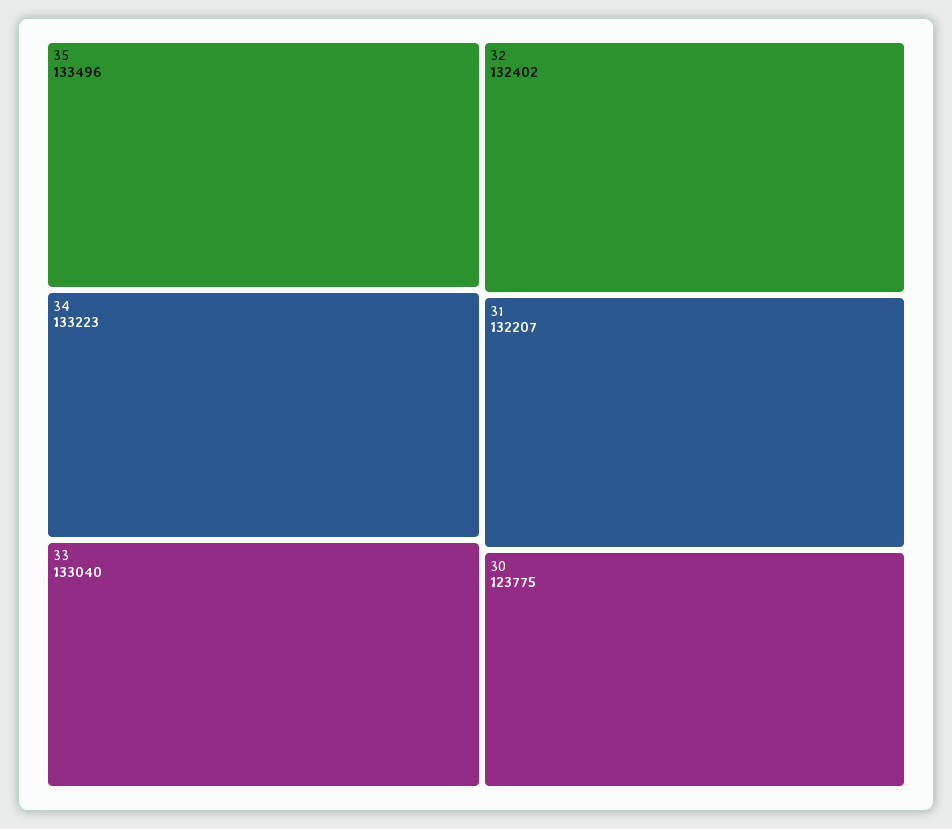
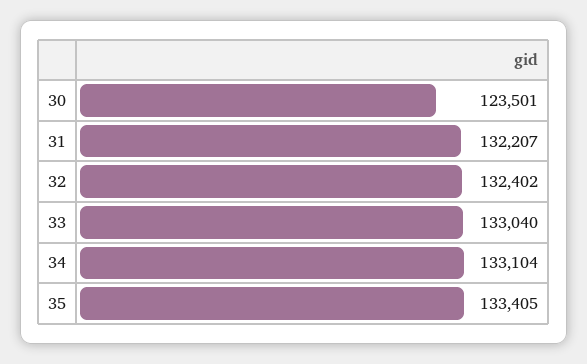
  {
-   "35": 133496,
+   "35": 133405,
-   "34": 133223,
+   "34": 133104,
    "33": 133040,
    "32": 132402,
    "31": 132207,
-   "30": 123775
+   "30": 123501
  }

